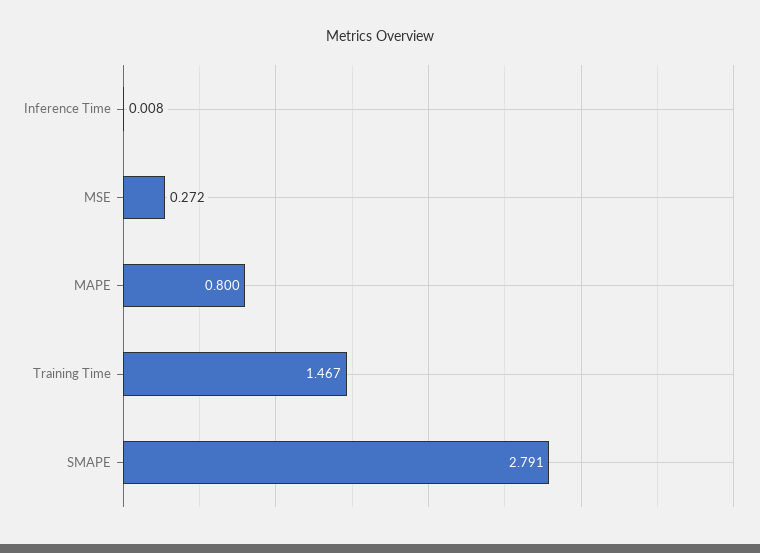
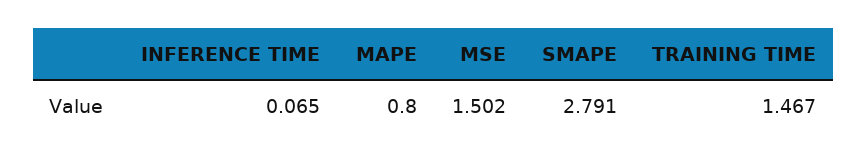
  {
-   "Inference Time": 0.008,
+   "Inference Time": 0.065,
-   "MSE": 0.272,
+   "MSE": 1.502,
    "MAPE": 0.8,
    "Training Time": 1.467,
    "SMAPE": 2.791
  }

